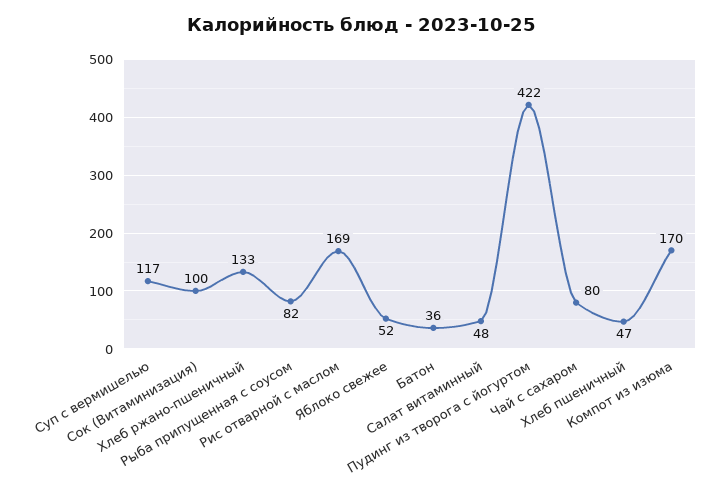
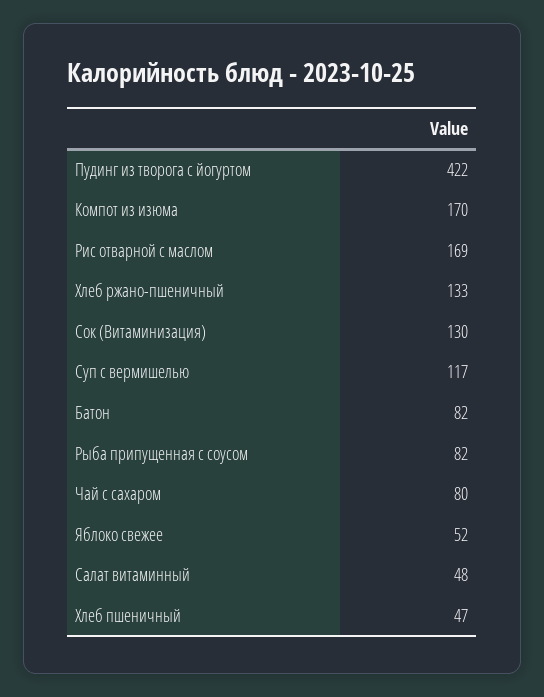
  {
    "Суп с вермишелью": 117,
-   "Сок (Витаминизация)": 100,
+   "Сок (Витаминизация)": 130,
    "Хлеб ржано-пшеничный": 133,
    "Рыба припущенная с соусом": 82,
    "Рис отварной с маслом": 169,
    "Яблоко свежее": 52,
-   "Батон": 36,
+   "Батон": 82,
    "Салат витаминный": 48,
    "Пудинг из творога с йогуртом": 422,
    "Чай с сахаром": 80,
    "Хлеб пшеничный": 47,
    "Компот из изюма": 170
  }

